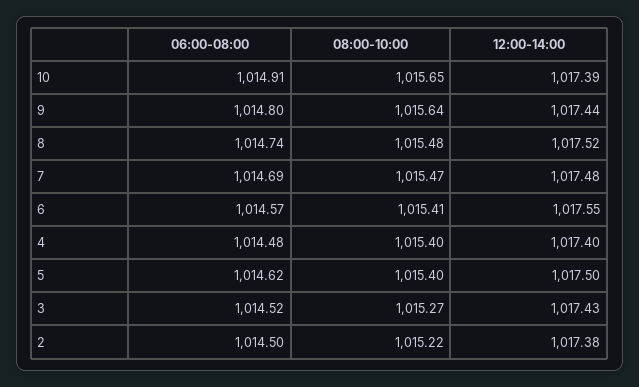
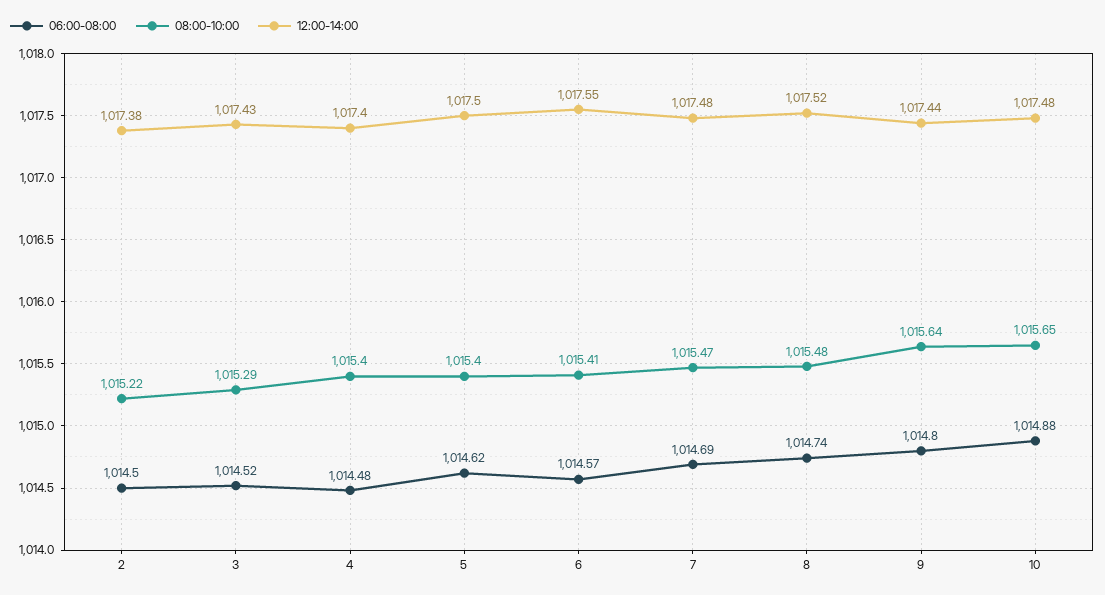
  {
    "06:00-08:00": {
-     "10": 1014.91,
+     "10": 1014.88,
      "9": 1014.8,
      "8": 1014.74,
      "7": 1014.69,
      "6": 1014.57,
      "4": 1014.48,
      "5": 1014.62,
      "3": 1014.52,
      "2": 1014.5
    },
    "08:00-10:00": {
      "10": 1015.65,
      "9": 1015.64,
      "8": 1015.48,
      "7": 1015.47,
      "6": 1015.41,
      "4": 1015.4,
      "5": 1015.4,
-     "3": 1015.27,
+     "3": 1015.29,
      "2": 1015.22
    },
    "12:00-14:00": {
-     "10": 1017.39,
+     "10": 1017.48,
      "9": 1017.44,
      "8": 1017.52,
      "7": 1017.48,
      "6": 1017.55,
      "4": 1017.4,
      "5": 1017.5,
      "3": 1017.43,
      "2": 1017.38
    }
  }

